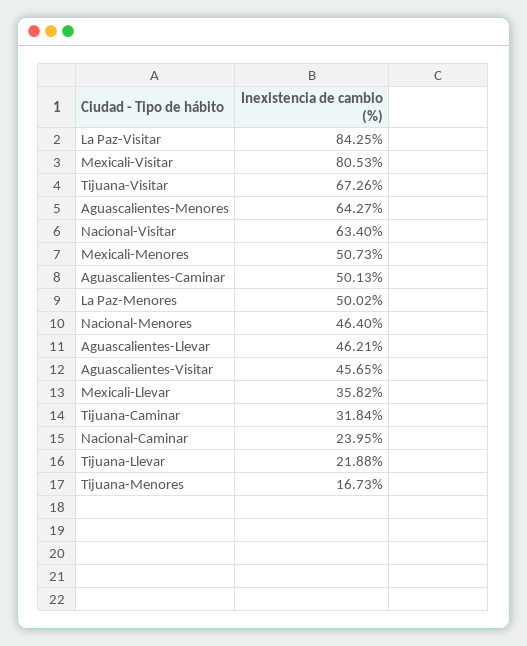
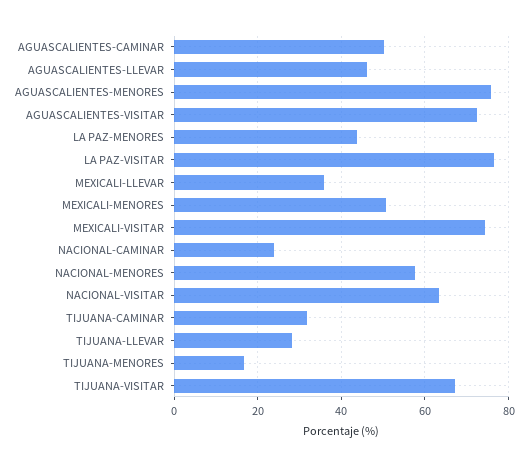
  {
-   "La Paz-Visitar": 84.25,
+   "La Paz-Visitar": 76,
-   "Mexicali-Visitar": 80.53,
+   "Mexicali-Visitar": 74,
    "Tijuana-Visitar": 67.26,
-   "Aguascalientes-Menores": 64.27,
+   "Aguascalientes-Menores": 76,
    "Nacional-Visitar": 63.4,
    "Mexicali-Menores": 50.73,
    "Aguascalientes-Caminar": 50.13,
-   "La Paz-Menores": 50.02,
+   "La Paz-Menores": 44,
-   "Nacional-Menores": 46.4,
+   "Nacional-Menores": 58,
    "Aguascalientes-Llevar": 46.21,
-   "Aguascalientes-Visitar": 45.65,
+   "Aguascalientes-Visitar": 72,
    "Mexicali-Llevar": 35.82,
    "Tijuana-Caminar": 31.84,
    "Nacional-Caminar": 23.95,
-   "Tijuana-Llevar": 21.88,
+   "Tijuana-Llevar": 28,
    "Tijuana-Menores": 16.73
  }

